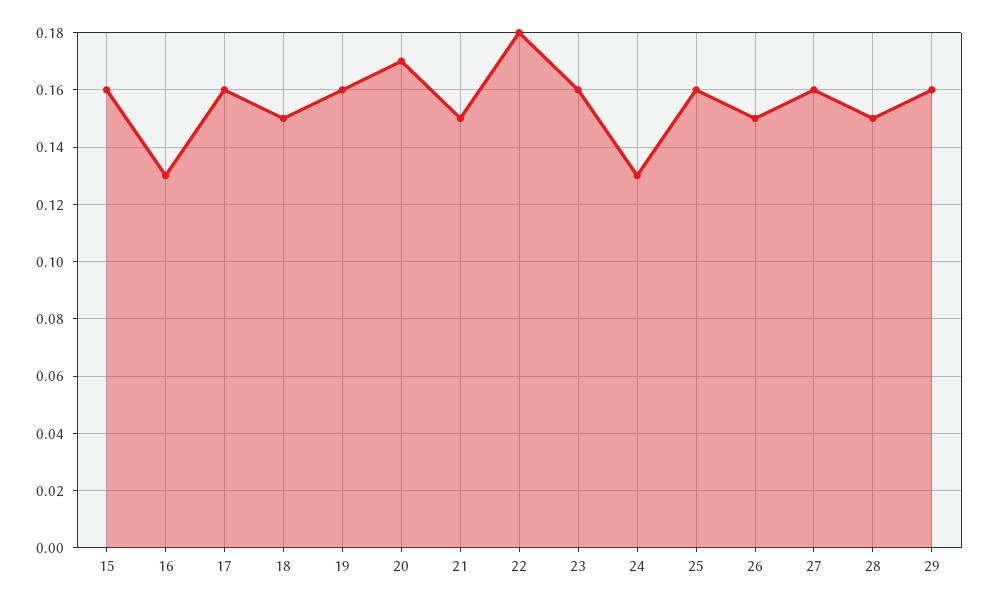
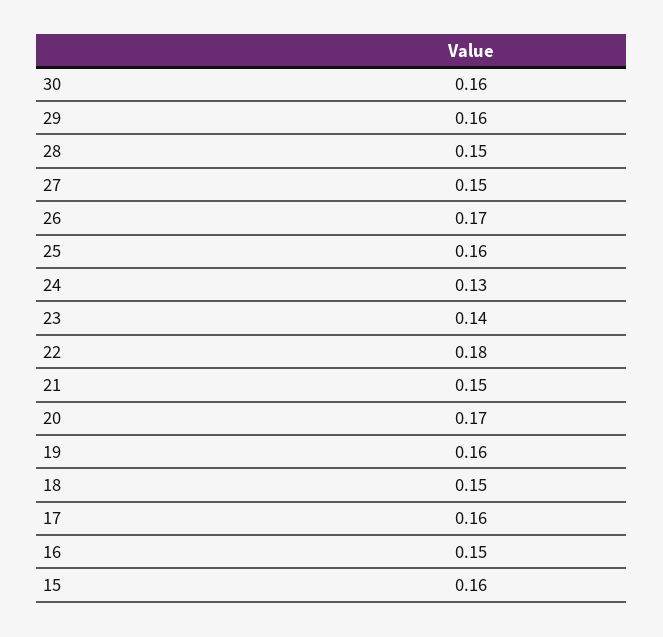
  {
    "15": 0.16,
-   "16": 0.13,
+   "16": 0.15,
    "17": 0.16,
    "18": 0.15,
    "19": 0.16,
    "20": 0.17,
    "21": 0.15,
    "22": 0.18,
-   "23": 0.16,
+   "23": 0.14,
    "24": 0.13,
    "25": 0.16,
-   "26": 0.15,
+   "26": 0.17,
-   "27": 0.16,
+   "27": 0.15,
    "28": 0.15,
-   "29": 0.16
+   "29": 0.16,
+   "30": 0.16
  }

